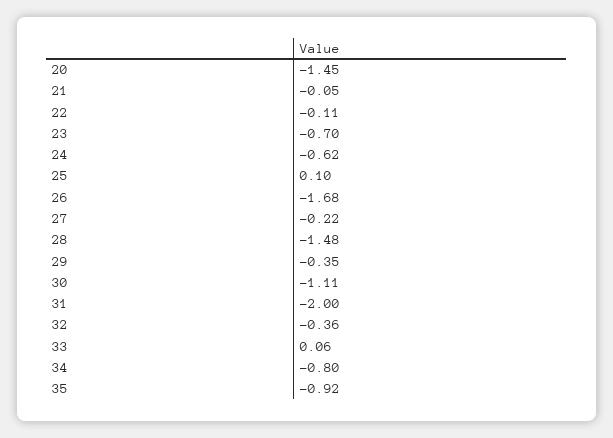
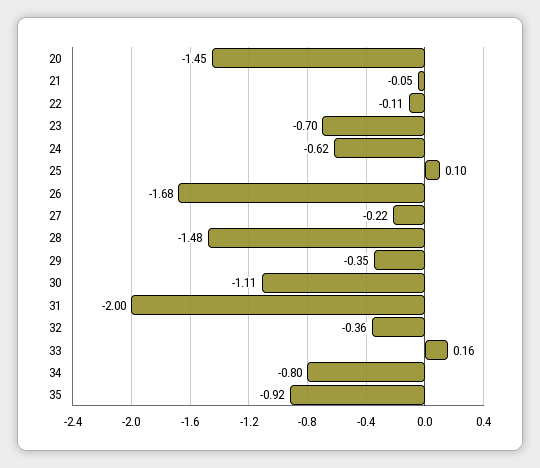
  {
    "20": -1.45,
    "21": -0.05,
    "22": -0.11,
    "23": -0.7,
    "24": -0.62,
    "25": 0.1,
    "26": -1.68,
    "27": -0.22,
    "28": -1.48,
    "29": -0.35,
    "30": -1.11,
    "31": -2,
    "32": -0.36,
-   "33": 0.06,
+   "33": 0.16,
    "34": -0.8,
    "35": -0.92
  }

